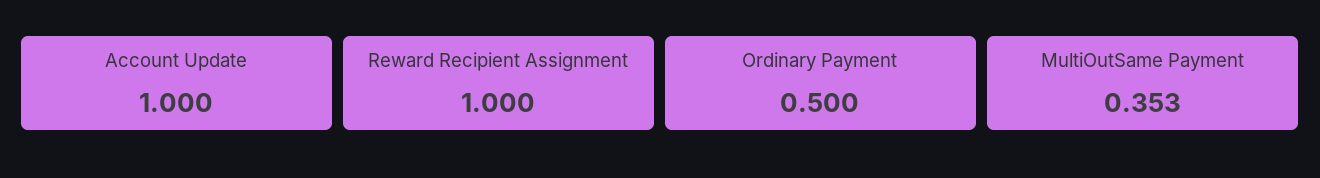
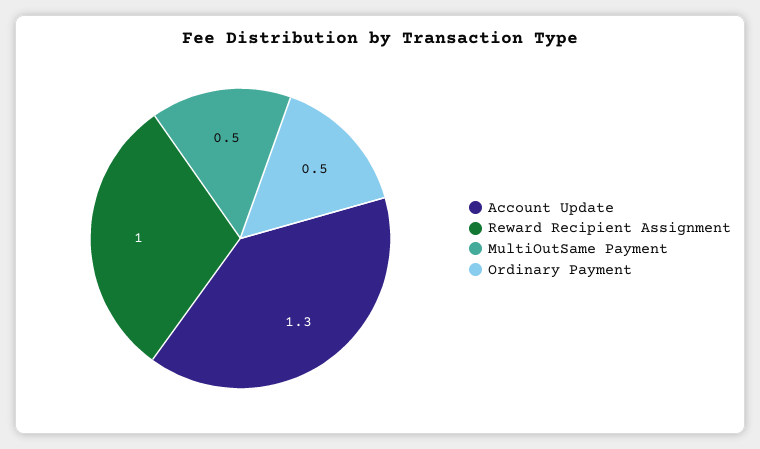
  {
-   "Account Update": 1,
+   "Account Update": 1.3,
    "Reward Recipient Assignment": 1,
    "Ordinary Payment": 0.5,
-   "MultiOutSame Payment": 0.353
+   "MultiOutSame Payment": 0.5
  }

